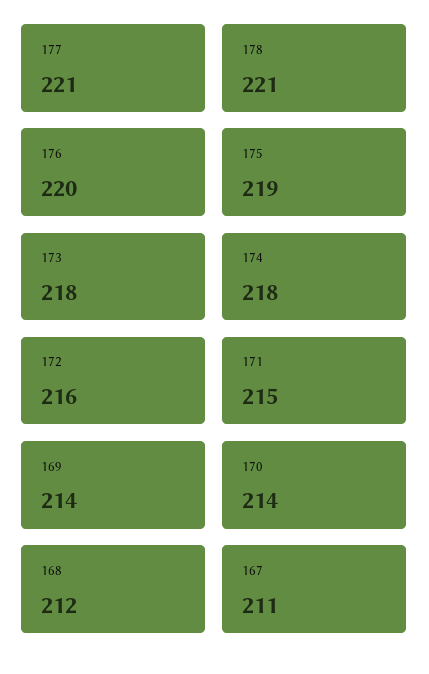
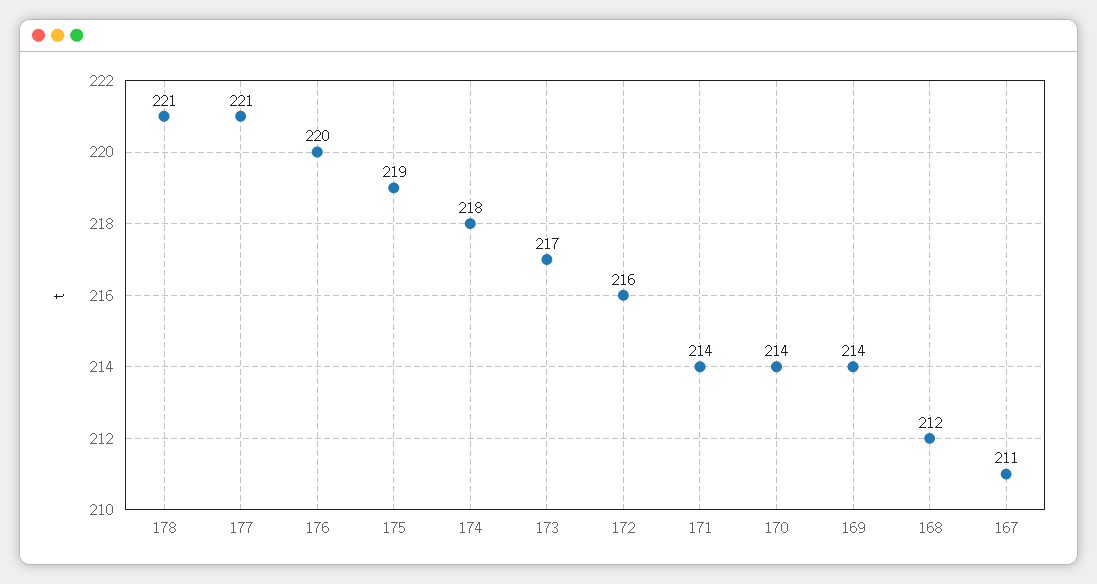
  {
    "177": 221,
    "178": 221,
    "176": 220,
    "175": 219,
-   "173": 218,
+   "173": 217,
    "174": 218,
    "172": 216,
-   "171": 215,
+   "171": 214,
    "169": 214,
    "170": 214,
    "168": 212,
    "167": 211
  }

